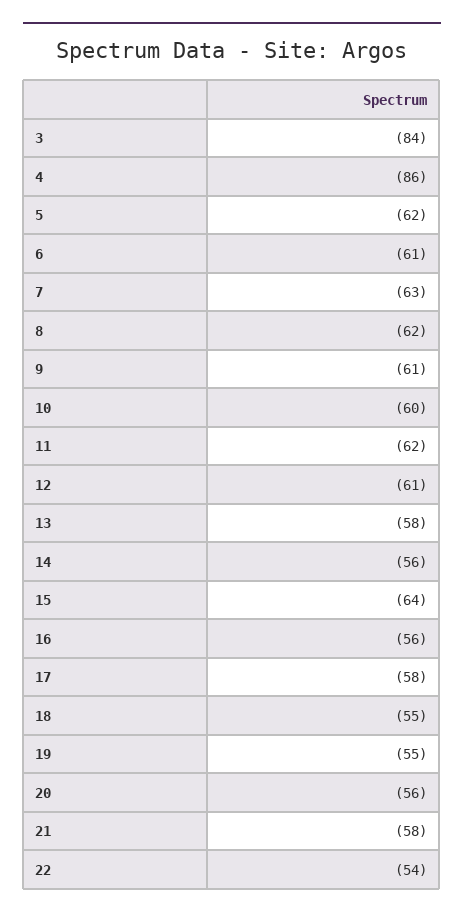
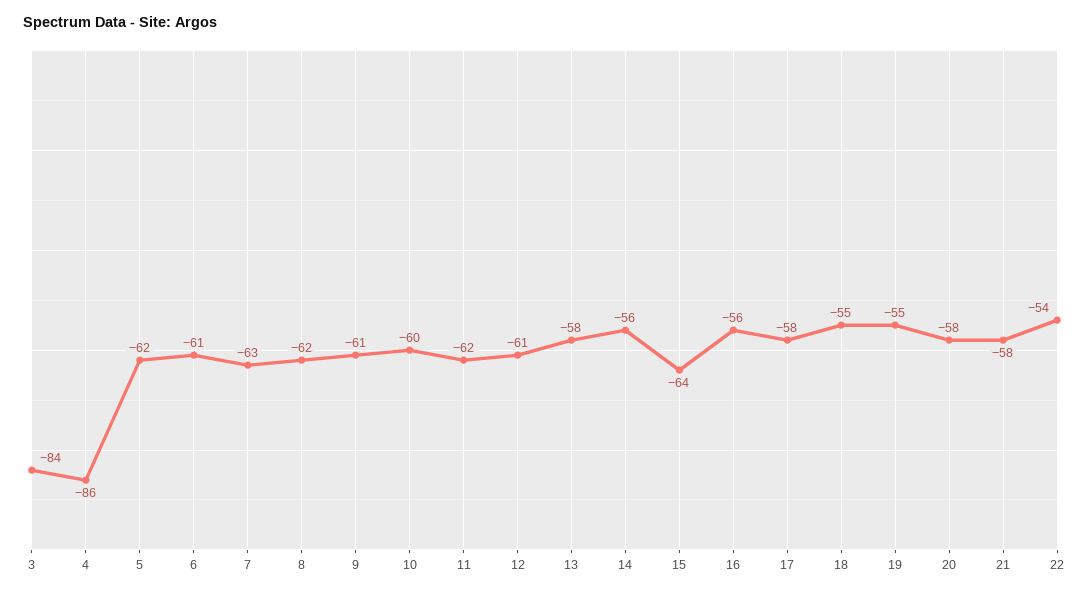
  {
    "3": -84,
    "4": -86,
    "5": -62,
    "6": -61,
    "7": -63,
    "8": -62,
    "9": -61,
    "10": -60,
    "11": -62,
    "12": -61,
    "13": -58,
    "14": -56,
    "15": -64,
    "16": -56,
    "17": -58,
    "18": -55,
    "19": -55,
-   "20": -56,
+   "20": -58,
    "21": -58,
    "22": -54
  }

